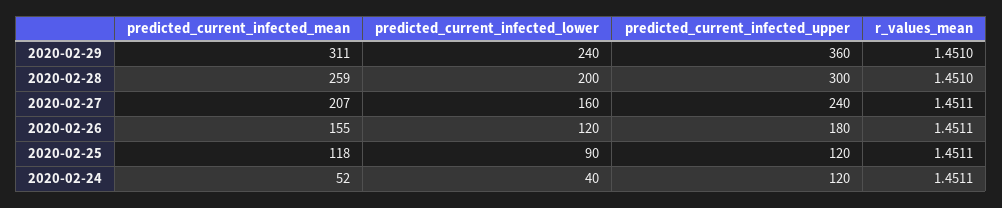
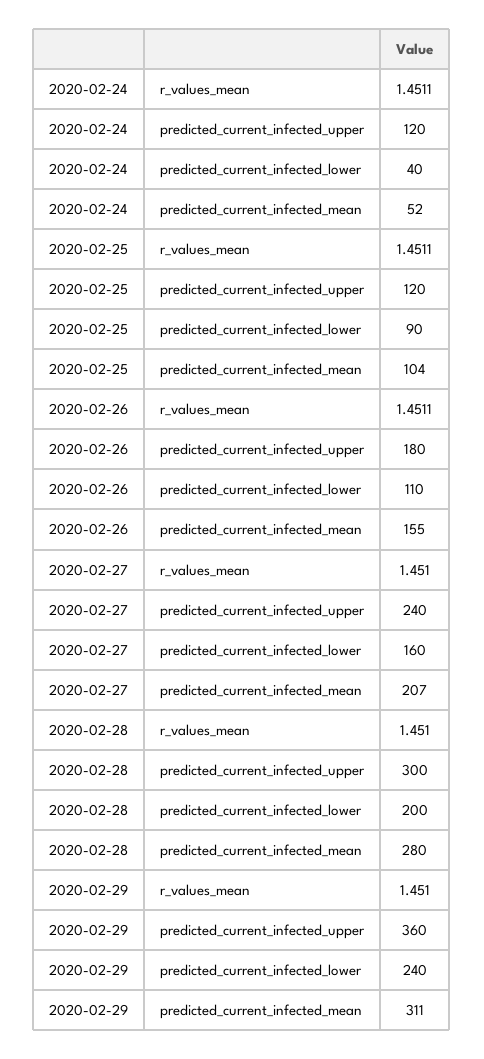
  {
    "predicted_current_infected_mean": {
      "2020-02-29": 311,
-     "2020-02-28": 259,
+     "2020-02-28": 280,
      "2020-02-27": 207,
      "2020-02-26": 155,
-     "2020-02-25": 118,
+     "2020-02-25": 104,
      "2020-02-24": 52
    },
    "predicted_current_infected_lower": {
      "2020-02-29": 240,
      "2020-02-28": 200,
      "2020-02-27": 160,
-     "2020-02-26": 120,
+     "2020-02-26": 110,
      "2020-02-25": 90,
      "2020-02-24": 40
    },
    "predicted_current_infected_upper": {
      "2020-02-29": 360,
      "2020-02-28": 300,
      "2020-02-27": 240,
      "2020-02-26": 180,
      "2020-02-25": 120,
      "2020-02-24": 120
    },
    "r_values_mean": {
      "2020-02-29": 1.451,
      "2020-02-28": 1.451,
-     "2020-02-27": 1.4511,
+     "2020-02-27": 1.451,
      "2020-02-26": 1.4511,
      "2020-02-25": 1.4511,
      "2020-02-24": 1.4511
    }
  }

